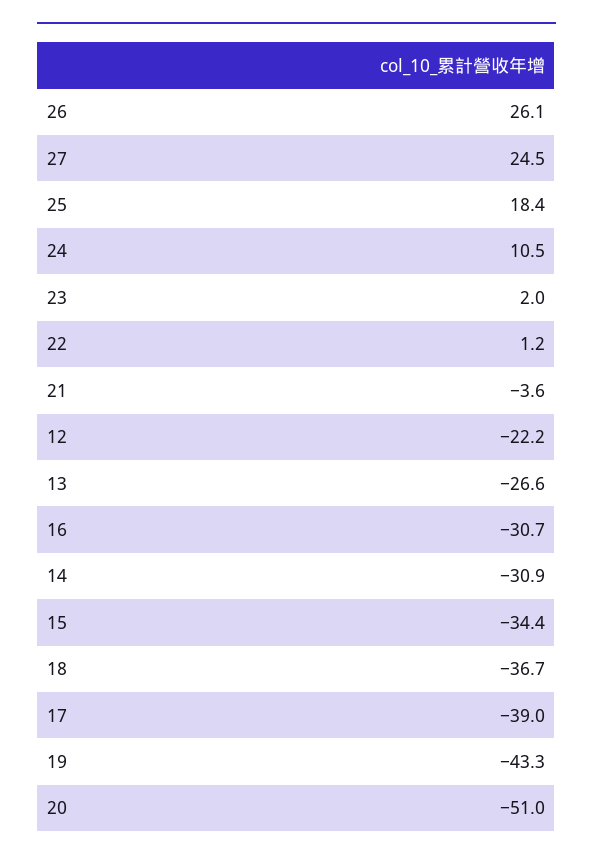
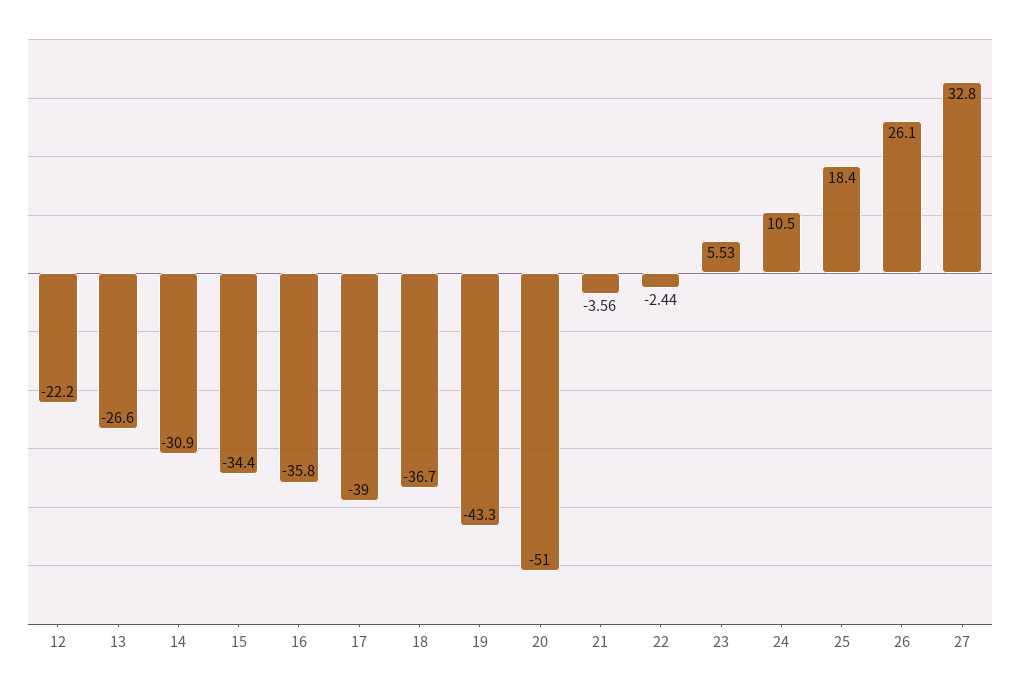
  {
    "26": 26.1,
-   "27": 24.5,
+   "27": 32.8,
    "25": 18.4,
    "24": 10.5,
-   "23": 2,
+   "23": 5.53,
-   "22": 1.2,
+   "22": -2.44,
    "21": -3.56,
    "12": -22.2,
    "13": -26.6,
-   "16": -30.7,
+   "16": -35.8,
    "14": -30.9,
    "15": -34.4,
    "18": -36.7,
    "17": -39,
    "19": -43.3,
    "20": -51
  }

